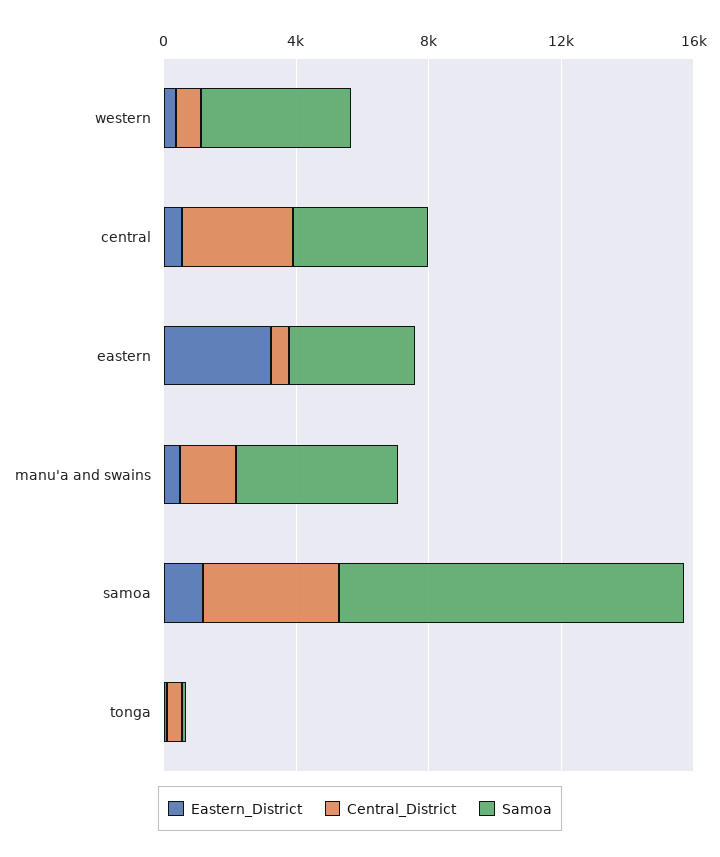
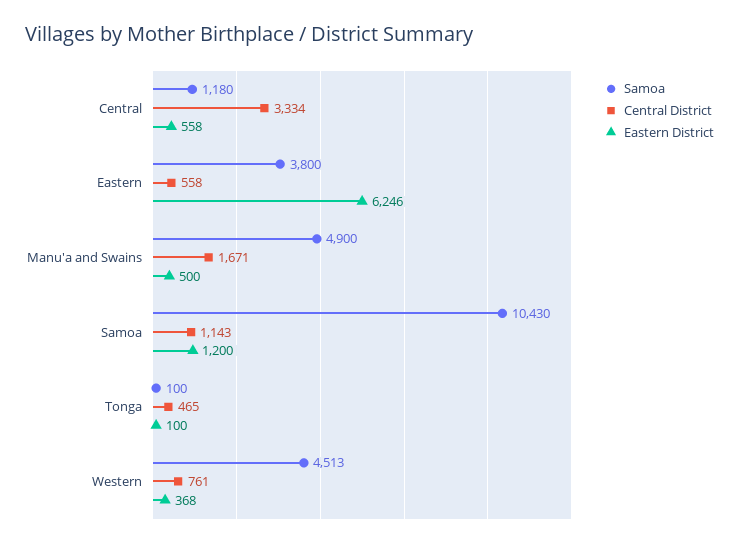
  {
    "Eastern_District": {
      "western": 368,
      "central": 558,
-     "eastern": 3000,
+     "eastern": 6246,
      "manu'a and swains": 500,
      "samoa": 1200,
      "tonga": 100
    },
    "Central_District": {
      "western": 761,
      "central": 3334,
      "eastern": 558,
      "manu'a and swains": 1671,
-     "samoa": 4000,
+     "samoa": 1143,
      "tonga": 465
    },
    "Samoa": {
      "western": 4513,
-     "central": 4000,
+     "central": 1180,
      "eastern": 3800,
      "manu'a and swains": 4900,
      "samoa": 10430,
      "tonga": 100
    }
  }

